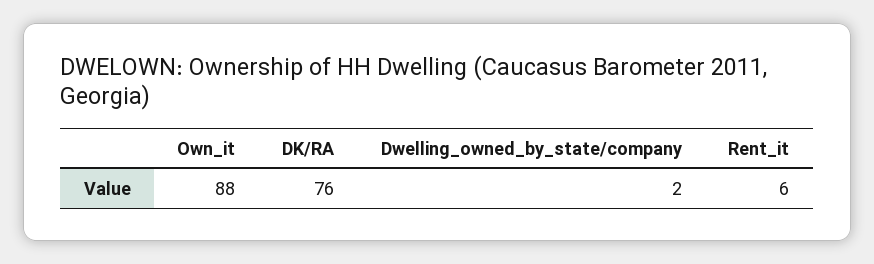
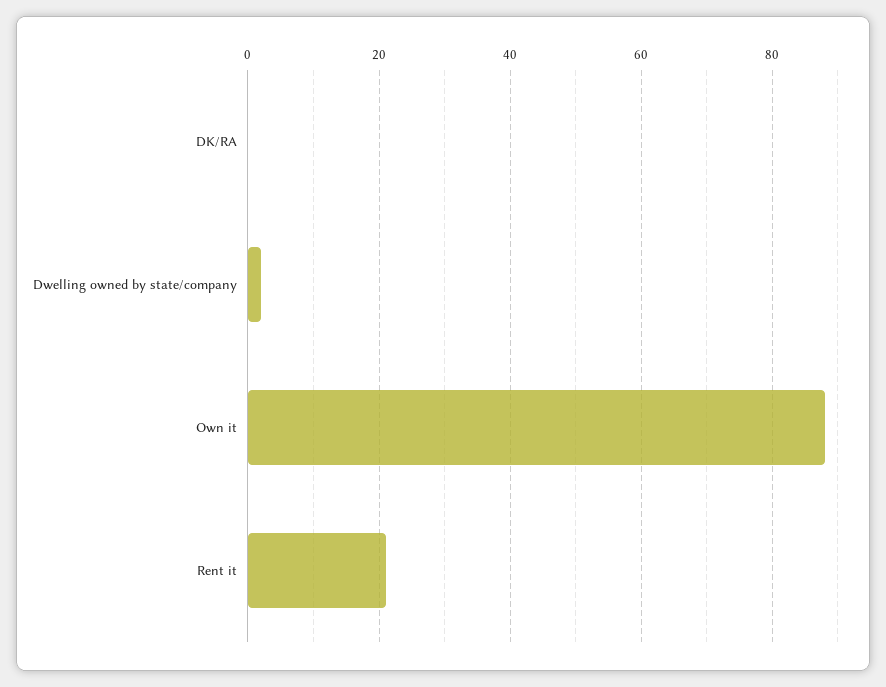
  {
    "Own_it": 88,
-   "DK/RA": 76,
+   "DK/RA": 0,
    "Dwelling_owned_by_state/company": 2,
-   "Rent_it": 6
+   "Rent_it": 20
  }

